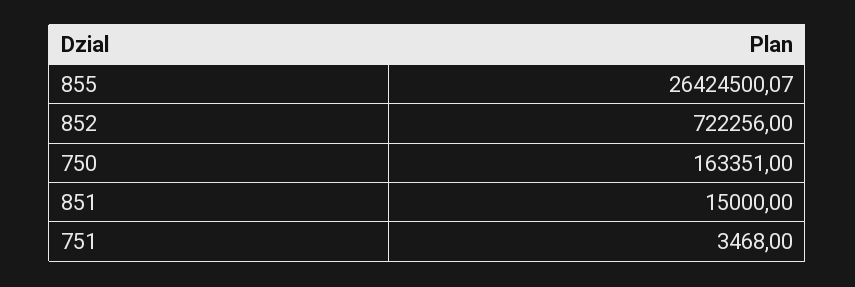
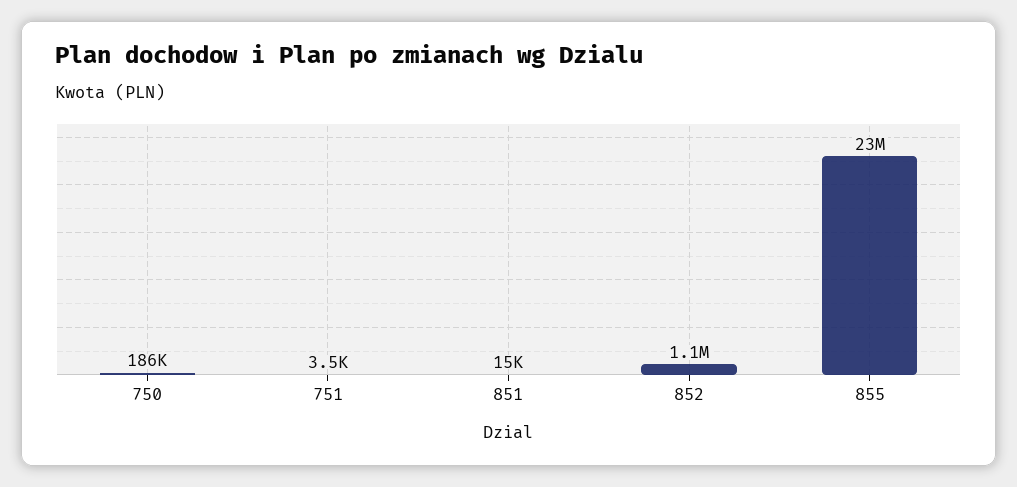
  {
-   "855": 26424500.07,
+   "855": 23000000,
-   "852": 722256,
+   "852": 1100000,
-   "750": 163351,
+   "750": 186000,
    "851": 15000,
    "751": 3468
  }

